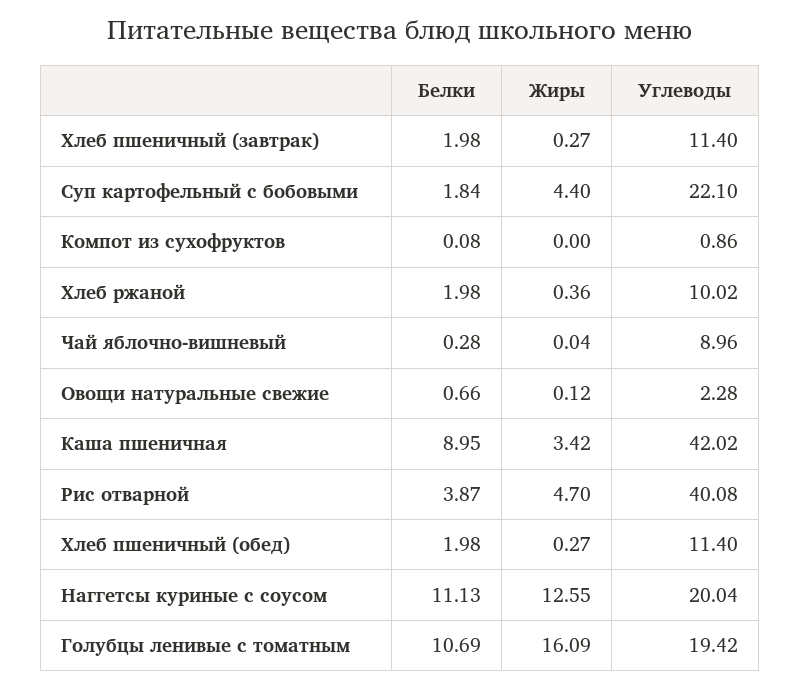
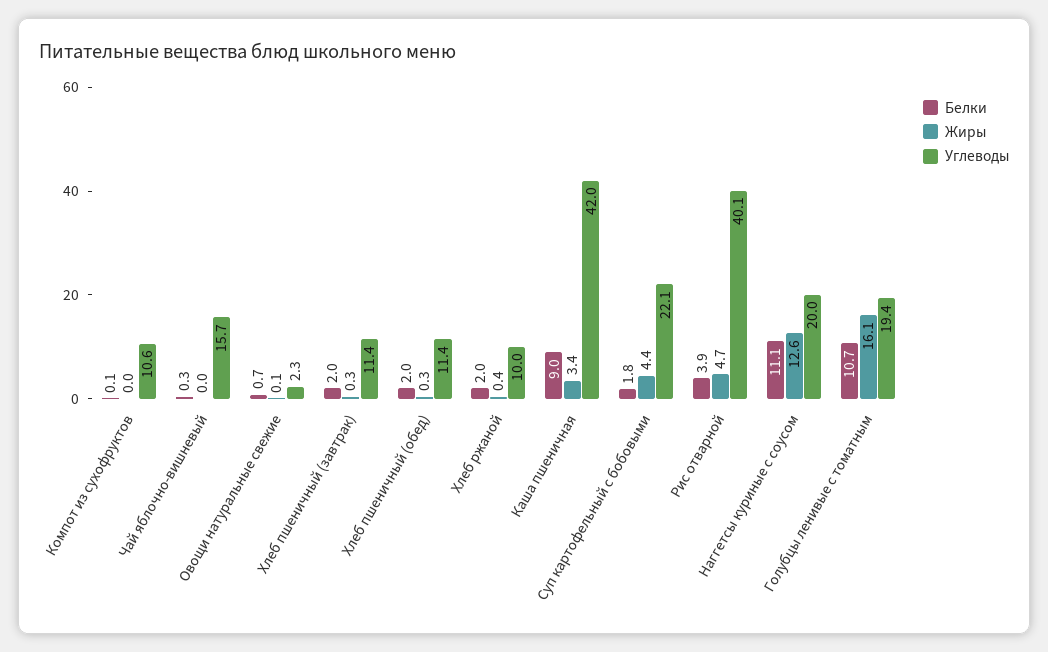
  {
    "Белки": {
      "Хлеб пшеничный (завтрак)": 1.98,
      "Суп картофельный с бобовыми": 1.84,
      "Компот из сухофруктов": 0.08,
      "Хлеб ржаной": 1.98,
      "Чай яблочно-вишневый": 0.28,
      "Овощи натуральные свежие": 0.66,
      "Каша пшеничная": 8.95,
      "Рис отварной": 3.87,
      "Хлеб пшеничный (обед)": 1.98,
      "Наггетсы куриные с соусом": 11.13,
      "Голубцы ленивые с томатным": 10.69
    },
    "Жиры": {
      "Хлеб пшеничный (завтрак)": 0.27,
      "Суп картофельный с бобовыми": 4.4,
      "Компот из сухофруктов": 0,
      "Хлеб ржаной": 0.36,
      "Чай яблочно-вишневый": 0.04,
      "Овощи натуральные свежие": 0.12,
      "Каша пшеничная": 3.42,
      "Рис отварной": 4.7,
      "Хлеб пшеничный (обед)": 0.27,
      "Наггетсы куриные с соусом": 12.55,
      "Голубцы ленивые с томатным": 16.09
    },
    "Углеводы": {
      "Хлеб пшеничный (завтрак)": 11.4,
      "Суп картофельный с бобовыми": 22.1,
-     "Компот из сухофруктов": 0.86,
+     "Компот из сухофруктов": 10.6,
      "Хлеб ржаной": 10.02,
-     "Чай яблочно-вишневый": 8.96,
+     "Чай яблочно-вишневый": 15.7,
      "Овощи натуральные свежие": 2.28,
      "Каша пшеничная": 42.02,
      "Рис отварной": 40.08,
      "Хлеб пшеничный (обед)": 11.4,
      "Наггетсы куриные с соусом": 20.04,
      "Голубцы ленивые с томатным": 19.42
    }
  }

